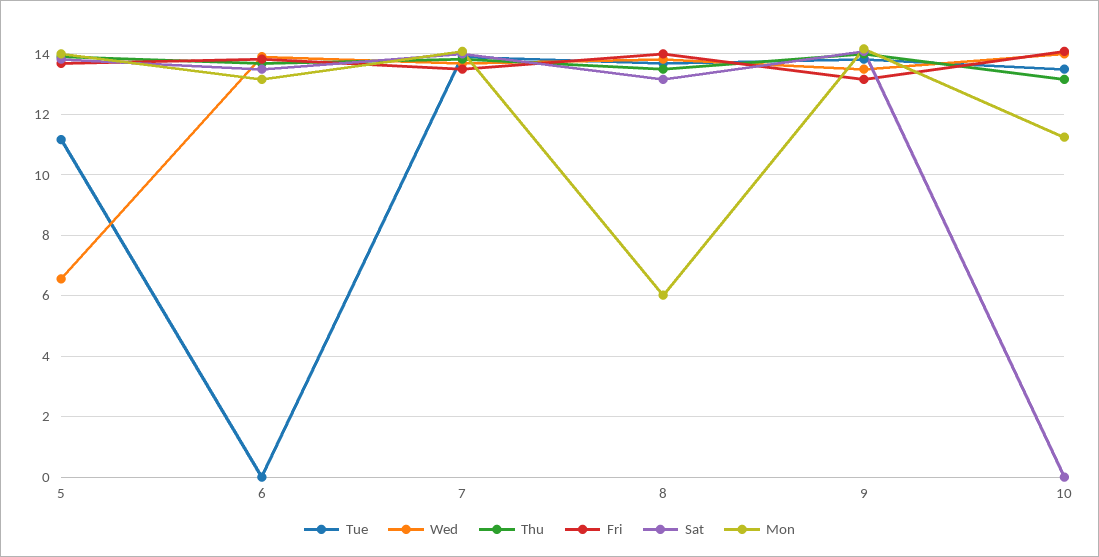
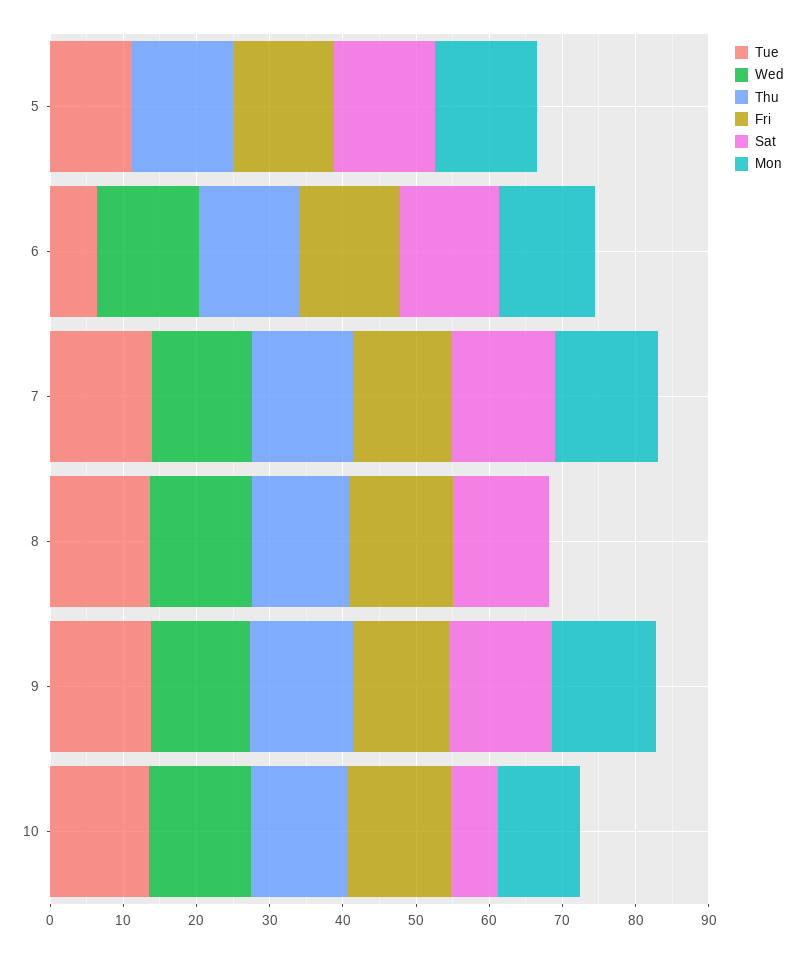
  {
    "Tue": {
      "5": 11.2,
-     "6": 0,
+     "6": 6,
      "7": 14,
      "8": 13.6,
      "9": 13.8,
      "10": 13.6
    },
    "Wed": {
-     "5": 6.6,
+     "5": 0,
      "6": 14,
      "7": 13.6,
      "8": 13.8,
      "9": 13.6,
      "10": 14
    },
    "Thu": {
      "5": 14,
      "6": 13.6,
      "7": 13.8,
      "8": 13.6,
      "9": 14,
      "10": 13.2
    },
    "Fri": {
      "5": 13.6,
      "6": 13.8,
      "7": 13.6,
      "8": 14,
      "9": 13.2,
      "10": 14
    },
    "Sat": {
      "5": 13.8,
      "6": 13.6,
      "7": 14,
      "8": 13.2,
      "9": 14,
-     "10": 0
+     "10": 6
    },
    "Mon": {
      "5": 14,
      "6": 13.2,
      "7": 14,
-     "8": 6,
+     "8": 0,
      "9": 14.2,
      "10": 11.2
    }
  }

